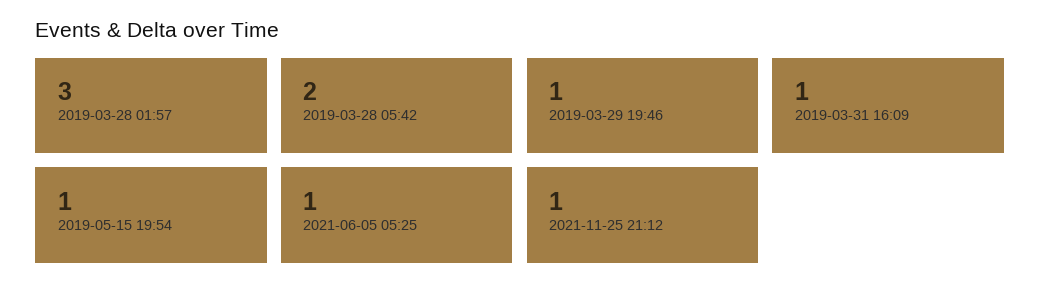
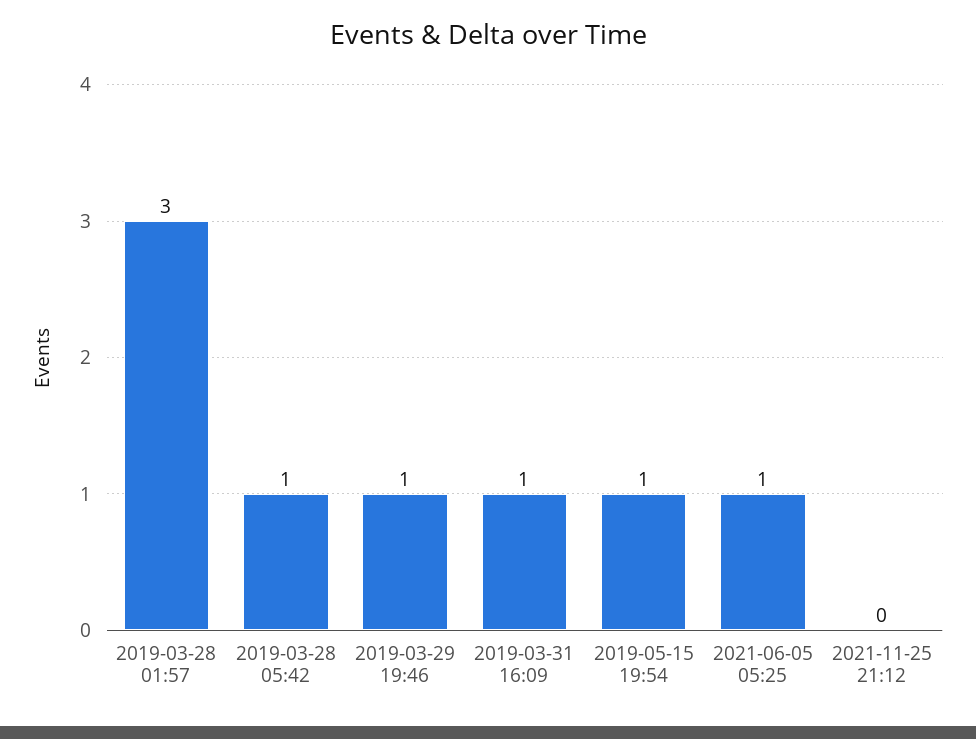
  {
    "2019-03-28 01:57": 3,
-   "2019-03-28 05:42": 2,
+   "2019-03-28 05:42": 1,
    "2019-03-29 19:46": 1,
    "2019-03-31 16:09": 1,
    "2019-05-15 19:54": 1,
    "2021-06-05 05:25": 1,
-   "2021-11-25 21:12": 1
+   "2021-11-25 21:12": 0
  }

